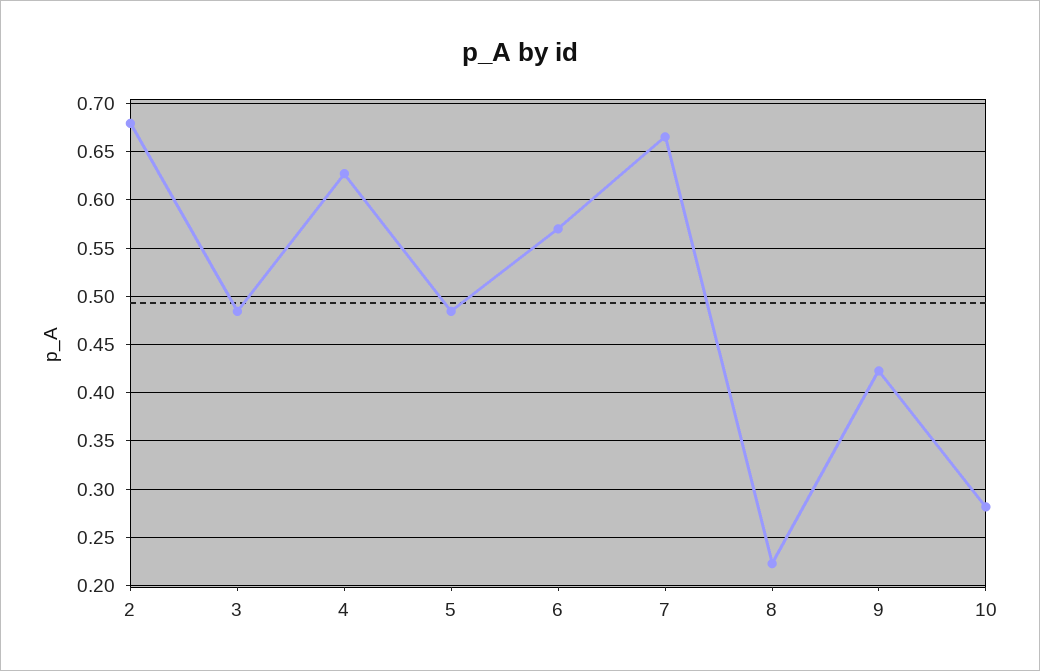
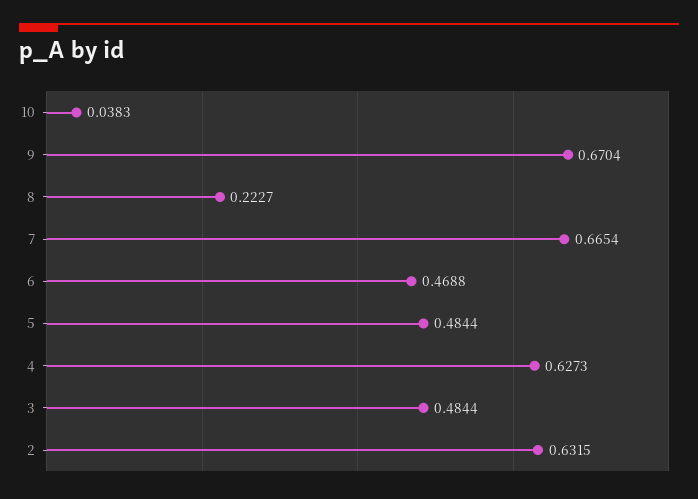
  {
-   "2": 0.68,
+   "2": 0.6315,
    "3": 0.4844,
    "4": 0.6273,
    "5": 0.4844,
-   "6": 0.57,
+   "6": 0.4688,
    "7": 0.6654,
    "8": 0.2227,
-   "9": 0.42,
+   "9": 0.6704,
-   "10": 0.28
+   "10": 0.0383
  }

